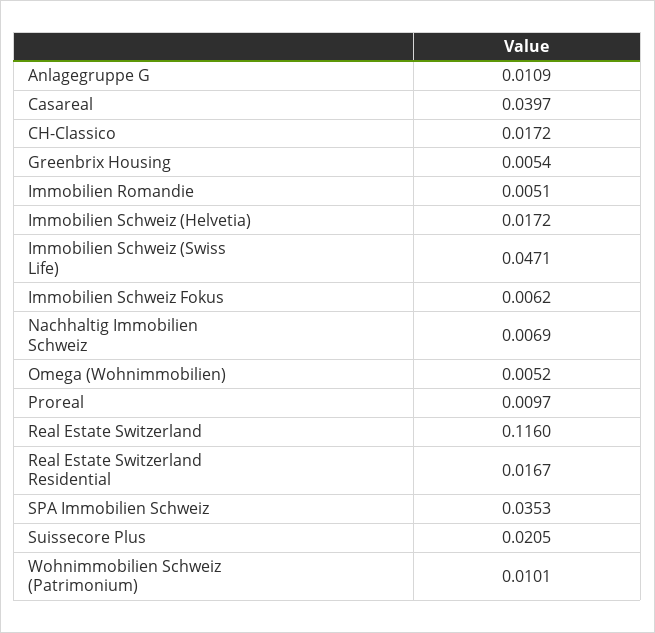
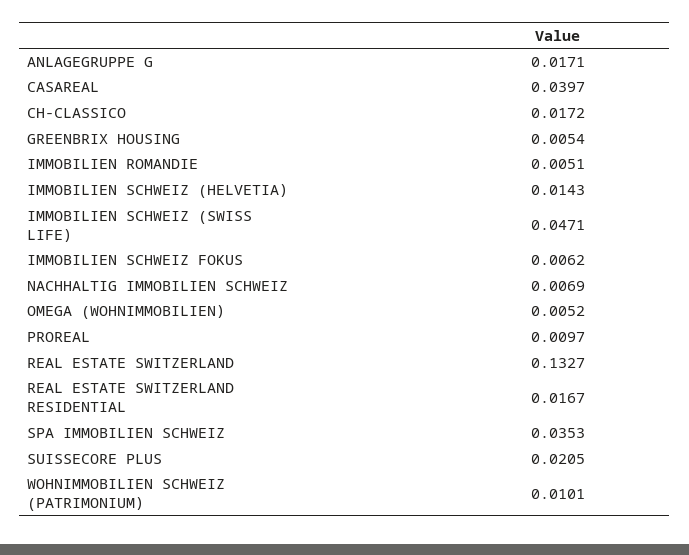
  {
-   "Anlagegruppe G": 0.0109,
+   "Anlagegruppe G": 0.0171,
    "Casareal": 0.0397,
    "CH-Classico": 0.0172,
    "Greenbrix Housing": 0.0054,
    "Immobilien Romandie": 0.0051,
-   "Immobilien Schweiz (Helvetia)": 0.0172,
+   "Immobilien Schweiz (Helvetia)": 0.0143,
    "Immobilien Schweiz (Swiss Life)": 0.0471,
    "Immobilien Schweiz Fokus": 0.0062,
    "Nachhaltig Immobilien Schweiz": 0.0069,
    "Omega (Wohnimmobilien)": 0.0052,
    "Proreal": 0.0097,
-   "Real Estate Switzerland": 0.116,
+   "Real Estate Switzerland": 0.1327,
    "Real Estate Switzerland Residential": 0.0167,
    "SPA Immobilien Schweiz": 0.0353,
    "Suissecore Plus": 0.0205,
    "Wohnimmobilien Schweiz (Patrimonium)": 0.0101
  }

